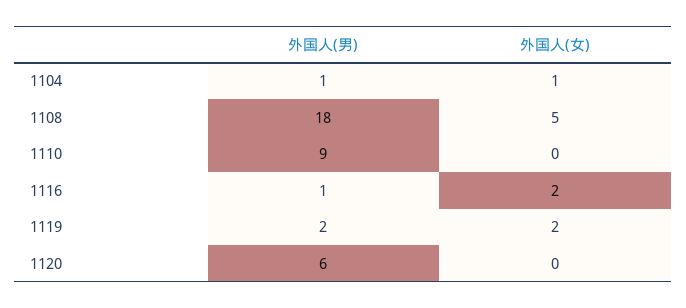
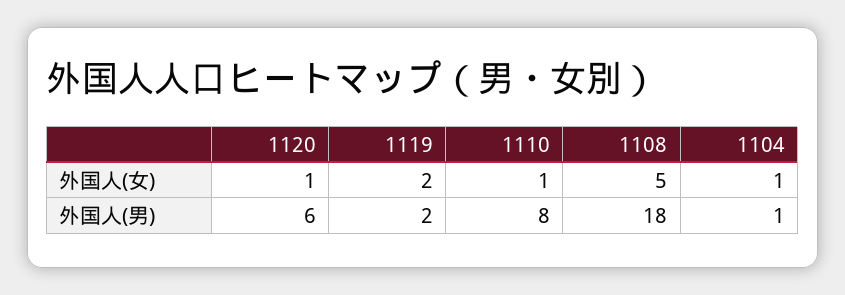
  {
    "外国人(男)": {
      "1104": 1,
      "1108": 18,
-     "1110": 9,
+     "1110": 8,
-     "1116": 1,
      "1119": 2,
      "1120": 6
    },
    "外国人(女)": {
      "1104": 1,
      "1108": 5,
-     "1110": 0,
+     "1110": 1,
-     "1116": 2,
      "1119": 2,
-     "1120": 0
+     "1120": 1
    }
  }

